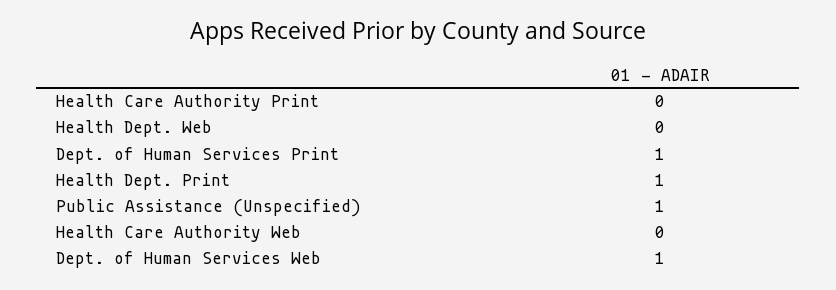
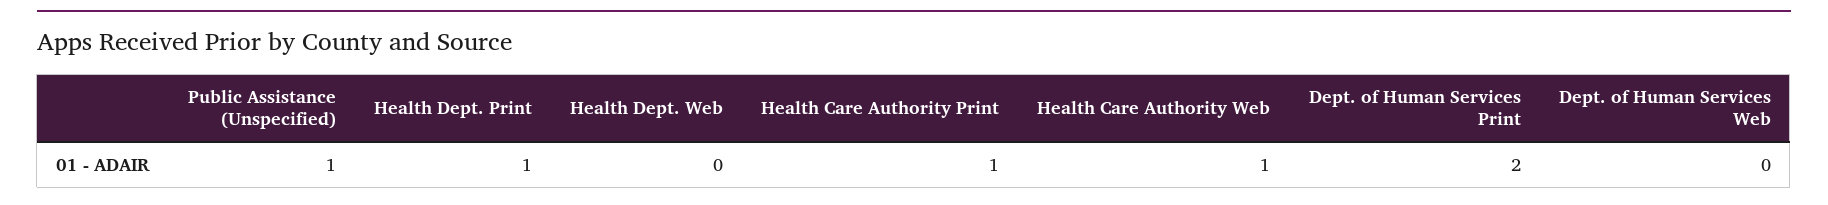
  {
-   "Health Care Authority Print": 0,
+   "Health Care Authority Print": 1,
    "Health Dept. Web": 0,
-   "Dept. of Human Services Print": 1,
+   "Dept. of Human Services Print": 2,
    "Health Dept. Print": 1,
    "Public Assistance (Unspecified)": 1,
-   "Health Care Authority Web": 0,
+   "Health Care Authority Web": 1,
-   "Dept. of Human Services Web": 1
+   "Dept. of Human Services Web": 0
  }

